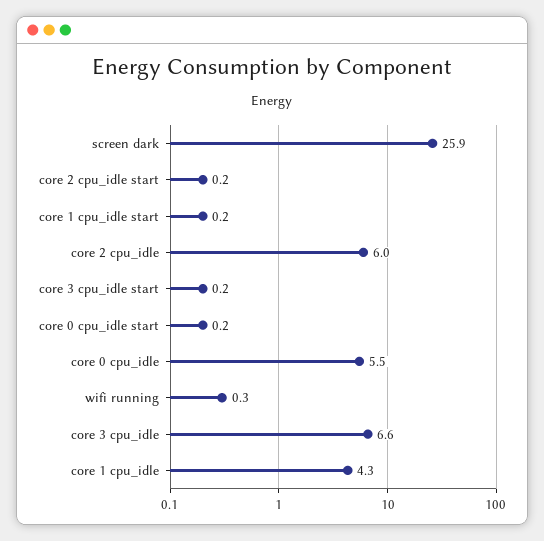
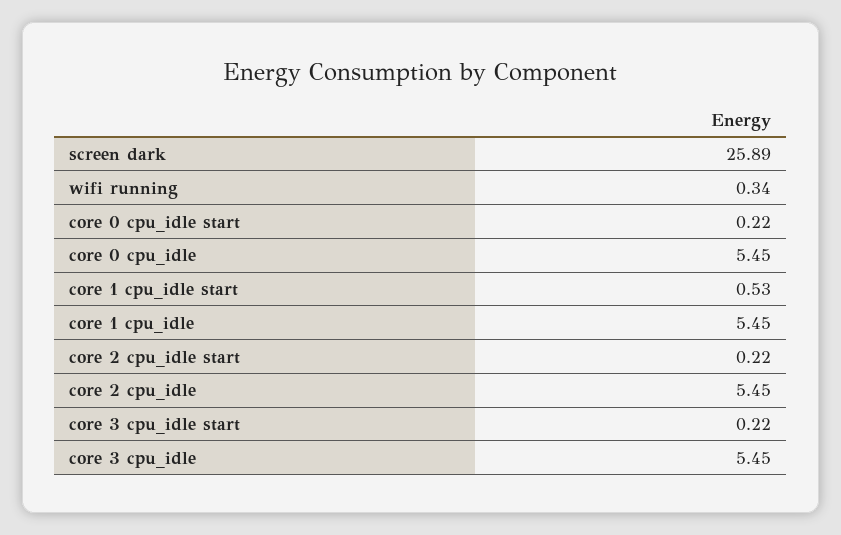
  {
    "screen dark": 25.89,
    "core 2 cpu_idle start": 0.22,
-   "core 1 cpu_idle start": 0.2,
+   "core 1 cpu_idle start": 0.53,
-   "core 2 cpu_idle": 6,
+   "core 2 cpu_idle": 5.45,
    "core 3 cpu_idle start": 0.22,
    "core 0 cpu_idle start": 0.22,
    "core 0 cpu_idle": 5.45,
    "wifi running": 0.34,
-   "core 3 cpu_idle": 6.6,
+   "core 3 cpu_idle": 5.45,
-   "core 1 cpu_idle": 4.3
+   "core 1 cpu_idle": 5.45
  }

